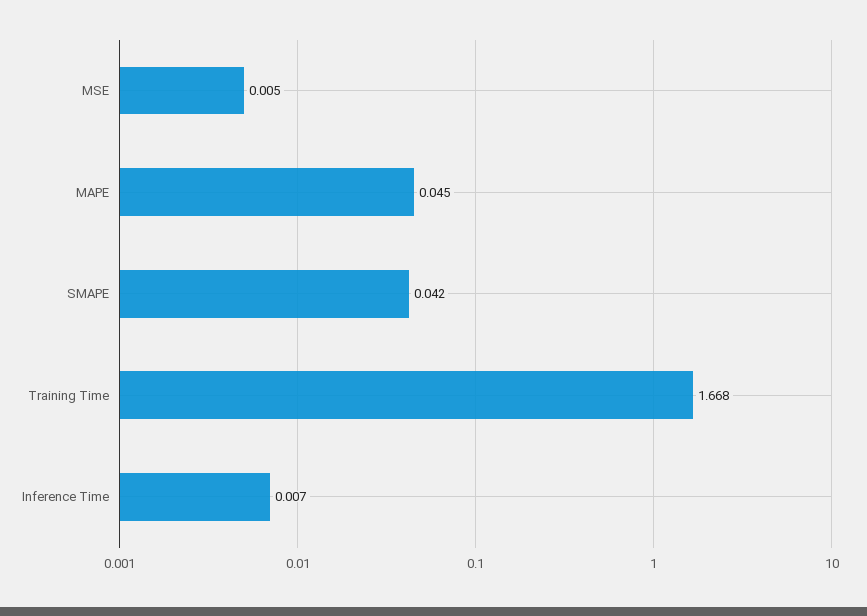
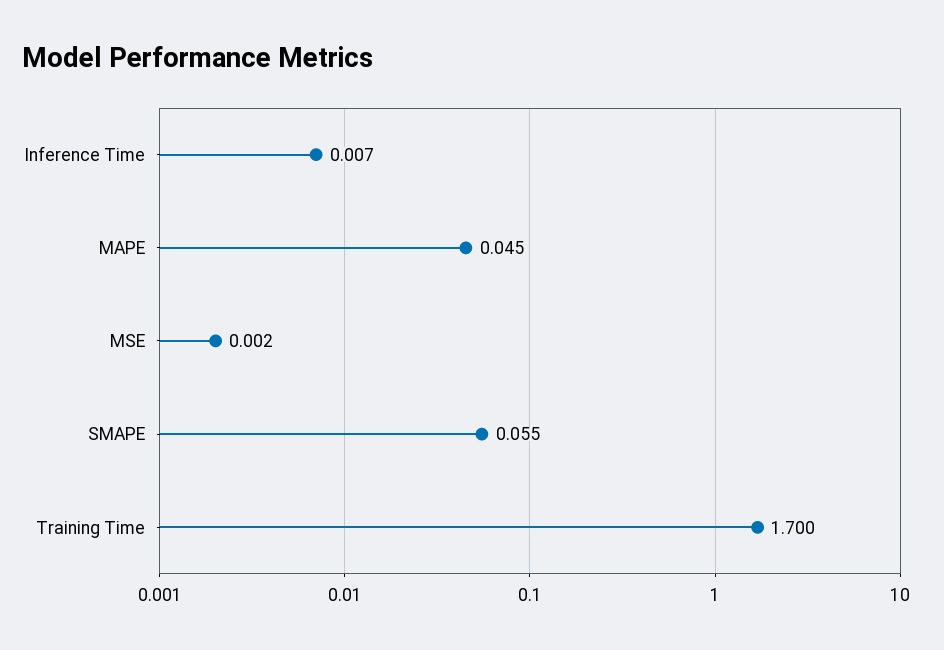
  {
-   "MSE": 0.005,
+   "MSE": 0.002,
    "MAPE": 0.045,
-   "SMAPE": 0.042,
+   "SMAPE": 0.055,
-   "Training Time": 1.668,
+   "Training Time": 1.7,
    "Inference Time": 0.007
  }

